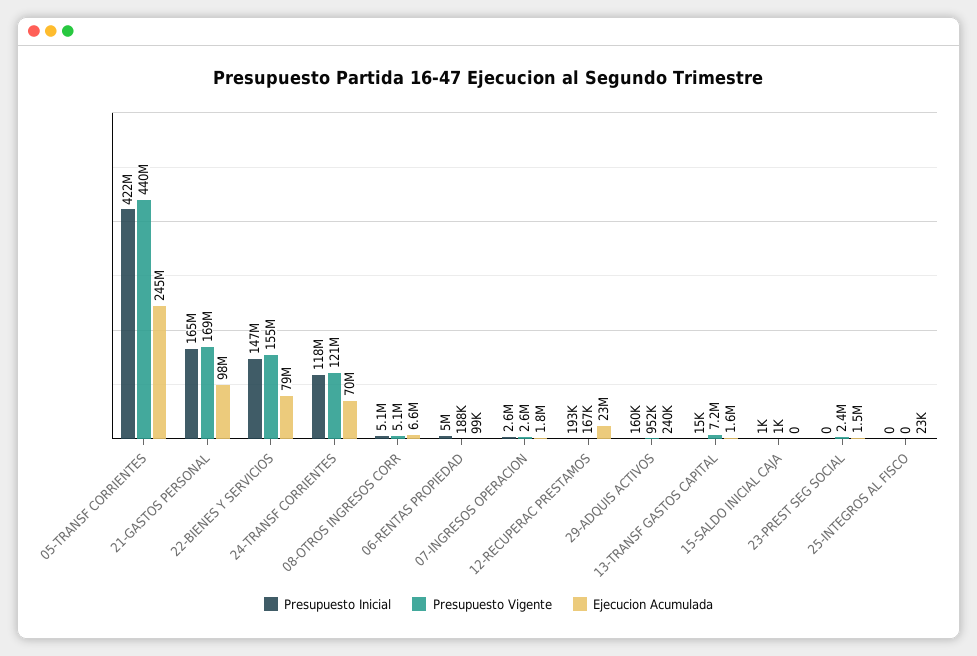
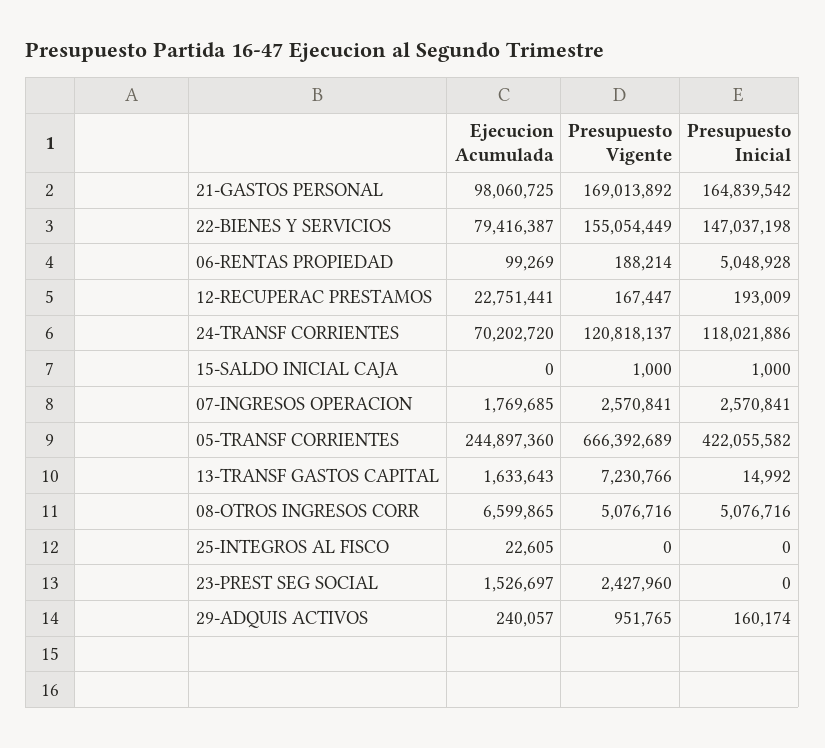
  {
    "Presupuesto Inicial": {
      "05-TRANSF CORRIENTES": 422055582,
      "21-GASTOS PERSONAL": 164839542,
      "22-BIENES Y SERVICIOS": 147037198,
      "24-TRANSF CORRIENTES": 118021886,
      "08-OTROS INGRESOS CORR": 5076716,
      "06-RENTAS PROPIEDAD": 5048928,
      "07-INGRESOS OPERACION": 2570841,
      "12-RECUPERAC PRESTAMOS": 193009,
      "29-ADQUIS ACTIVOS": 160174,
      "13-TRANSF GASTOS CAPITAL": 14992,
      "15-SALDO INICIAL CAJA": 1000,
      "23-PREST SEG SOCIAL": 0,
      "25-INTEGROS AL FISCO": 0
    },
    "Presupuesto Vigente": {
-     "05-TRANSF CORRIENTES": 440000000,
+     "05-TRANSF CORRIENTES": 666392689,
      "21-GASTOS PERSONAL": 169013892,
      "22-BIENES Y SERVICIOS": 155054449,
      "24-TRANSF CORRIENTES": 120818137,
      "08-OTROS INGRESOS CORR": 5076716,
      "06-RENTAS PROPIEDAD": 188214,
      "07-INGRESOS OPERACION": 2570841,
      "12-RECUPERAC PRESTAMOS": 167447,
      "29-ADQUIS ACTIVOS": 951765,
      "13-TRANSF GASTOS CAPITAL": 7230766,
      "15-SALDO INICIAL CAJA": 1000,
      "23-PREST SEG SOCIAL": 2427960,
      "25-INTEGROS AL FISCO": 0
    },
    "Ejecucion Acumulada": {
      "05-TRANSF CORRIENTES": 244897360,
      "21-GASTOS PERSONAL": 98060725,
      "22-BIENES Y SERVICIOS": 79416387,
      "24-TRANSF CORRIENTES": 70202720,
      "08-OTROS INGRESOS CORR": 6599865,
      "06-RENTAS PROPIEDAD": 99269,
      "07-INGRESOS OPERACION": 1769685,
      "12-RECUPERAC PRESTAMOS": 22751441,
      "29-ADQUIS ACTIVOS": 240057,
      "13-TRANSF GASTOS CAPITAL": 1633643,
      "15-SALDO INICIAL CAJA": 0,
      "23-PREST SEG SOCIAL": 1526697,
      "25-INTEGROS AL FISCO": 22605
    }
  }

